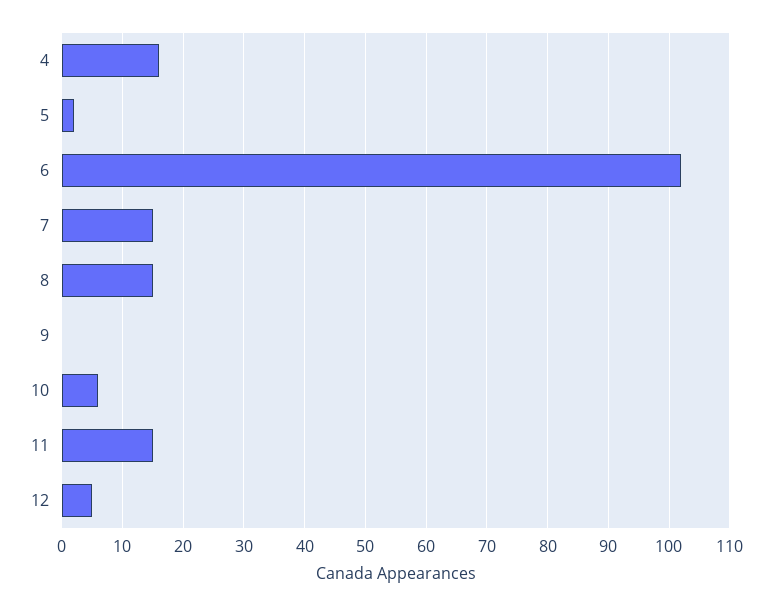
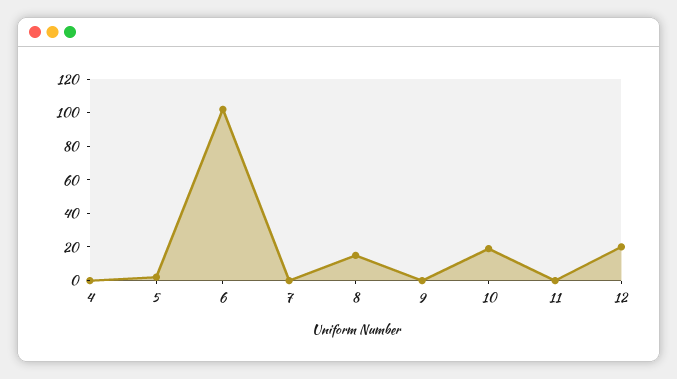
  {
-   "4": 16,
+   "4": 0,
    "5": 2,
    "6": 102,
-   "7": 15,
+   "7": 0,
    "8": 15,
    "9": 0,
-   "10": 6,
+   "10": 20,
-   "11": 15,
+   "11": 0,
-   "12": 5
+   "12": 20
  }

